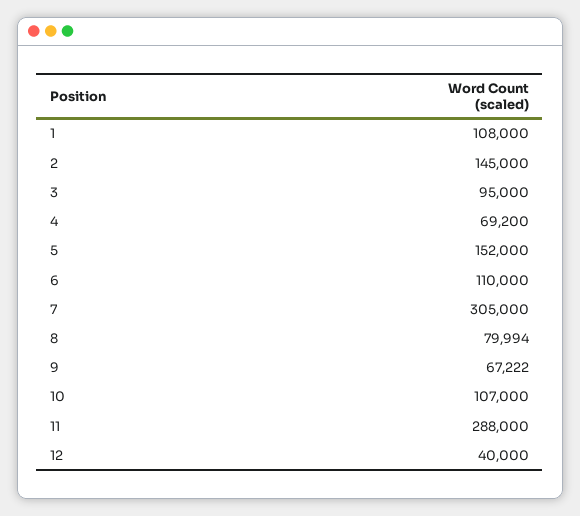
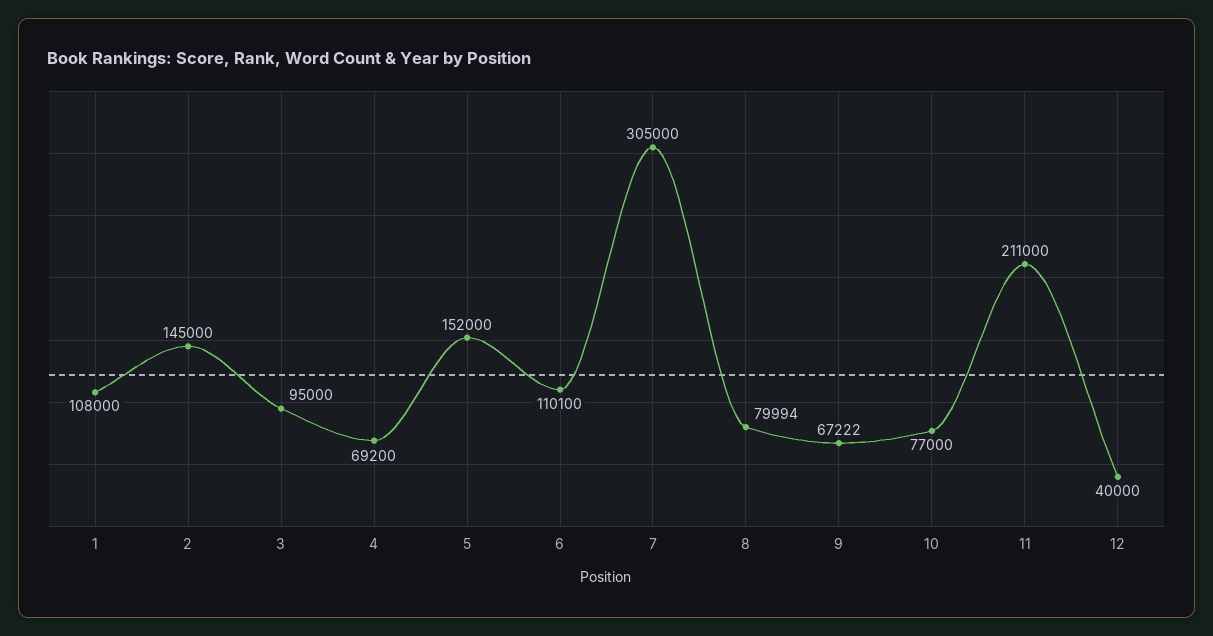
  {
    "1": 108000,
    "2": 145000,
    "3": 95000,
    "4": 69200,
    "5": 152000,
-   "6": 110000,
+   "6": 110100,
    "7": 305000,
    "8": 79994,
    "9": 67222,
-   "10": 107000,
+   "10": 77000,
-   "11": 288000,
+   "11": 211000,
    "12": 40000
  }

